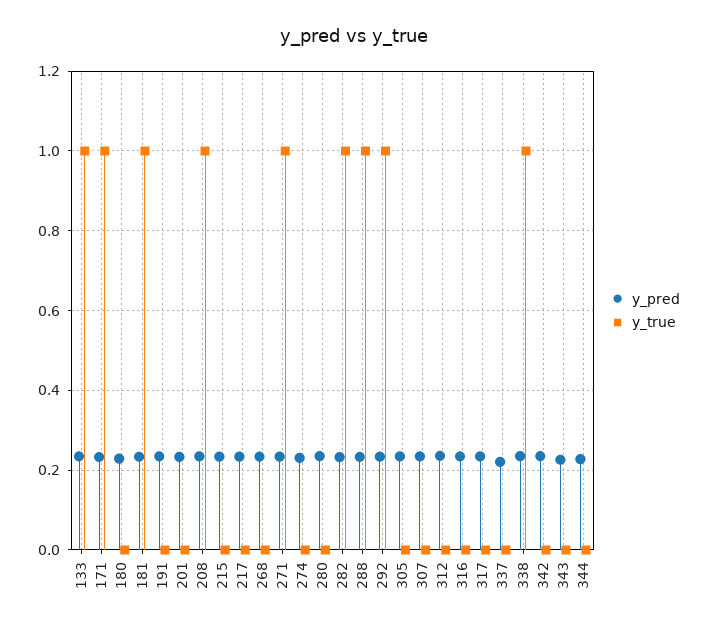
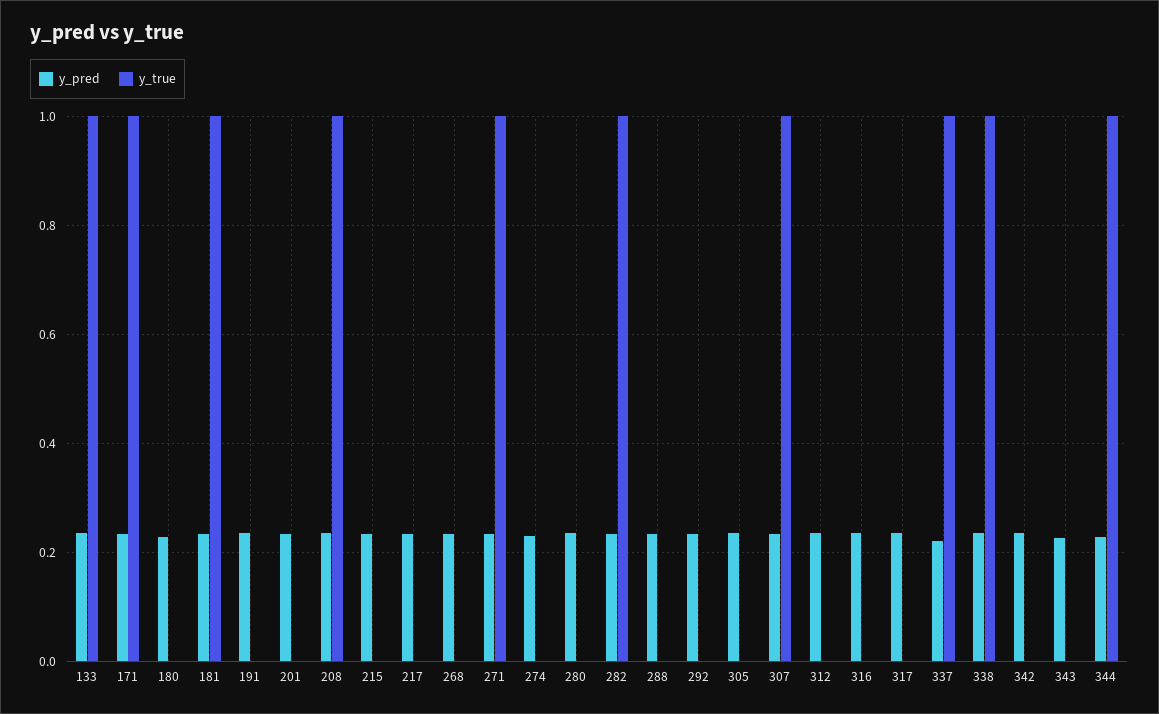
  {
    "y_pred": {
      "133": 0.24,
      "171": 0.24,
      "180": 0.22,
      "181": 0.24,
      "191": 0.24,
      "201": 0.24,
      "208": 0.24,
      "215": 0.24,
      "217": 0.24,
      "268": 0.24,
      "271": 0.24,
      "274": 0.24,
      "280": 0.24,
      "282": 0.24,
      "288": 0.24,
      "292": 0.24,
      "305": 0.24,
      "307": 0.24,
      "312": 0.24,
      "316": 0.24,
      "317": 0.24,
      "337": 0.22,
      "338": 0.24,
      "342": 0.24,
      "343": 0.22,
      "344": 0.22
    },
    "y_true": {
      "133": 1,
      "171": 1,
      "180": 0,
      "181": 1,
      "191": 0,
      "201": 0,
      "208": 1,
      "215": 0,
      "217": 0,
      "268": 0,
      "271": 1,
      "274": 0,
      "280": 0,
      "282": 1,
-     "288": 1,
+     "288": 0,
-     "292": 1,
+     "292": 0,
      "305": 0,
-     "307": 0,
+     "307": 1,
      "312": 0,
      "316": 0,
      "317": 0,
-     "337": 0,
+     "337": 1,
      "338": 1,
      "342": 0,
      "343": 0,
-     "344": 0
+     "344": 1
    }
  }

